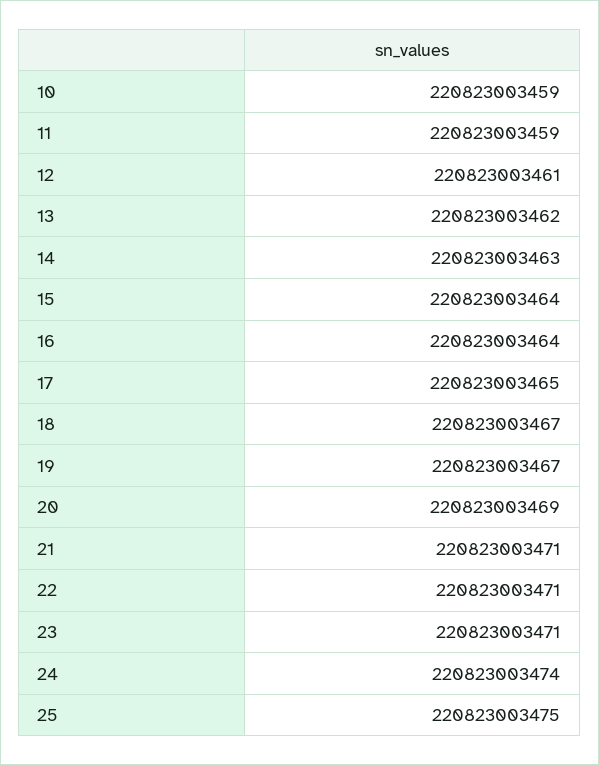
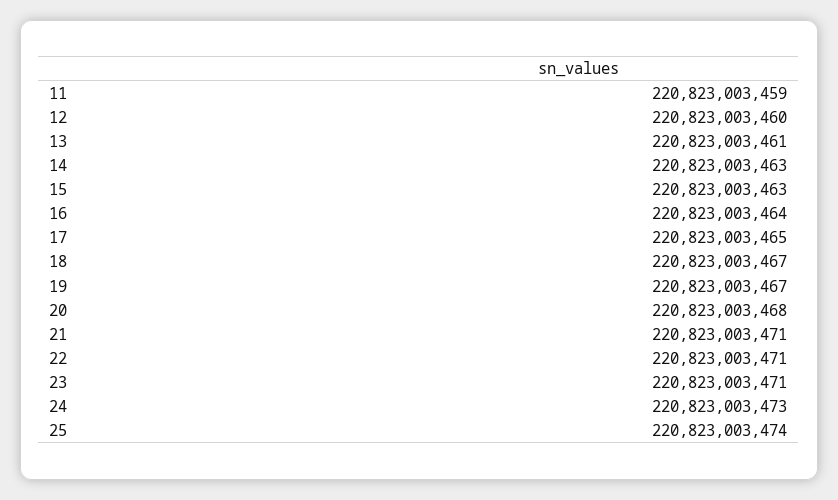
  {
-   "10": 220823003459,
    "11": 220823003459,
-   "12": 220823003461,
+   "12": 220823003460,
-   "13": 220823003462,
+   "13": 220823003461,
    "14": 220823003463,
-   "15": 220823003464,
+   "15": 220823003463,
    "16": 220823003464,
    "17": 220823003465,
    "18": 220823003467,
    "19": 220823003467,
-   "20": 220823003469,
+   "20": 220823003468,
    "21": 220823003471,
    "22": 220823003471,
    "23": 220823003471,
-   "24": 220823003474,
+   "24": 220823003473,
-   "25": 220823003475
+   "25": 220823003474
  }

